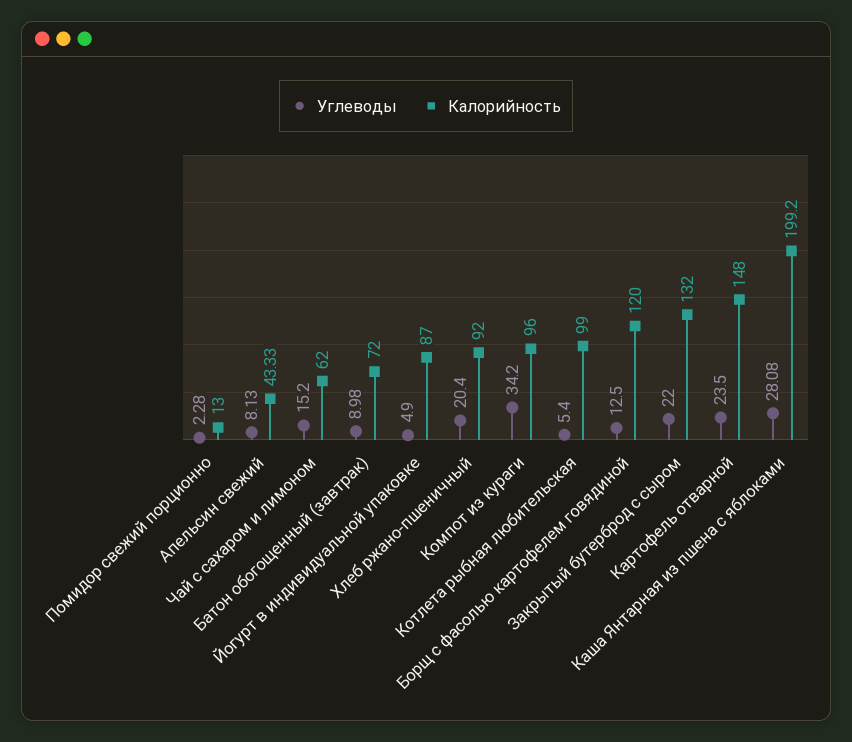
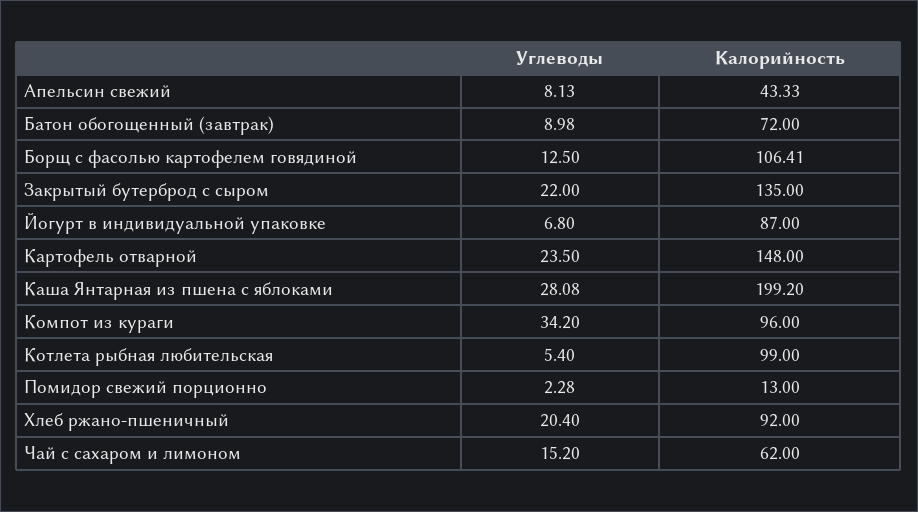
  {
    "Углеводы": {
      "Помидор свежий порционно": 2.28,
      "Апельсин свежий": 8.13,
      "Чай с сахаром и лимоном": 15.2,
      "Батон обогощенный (завтрак)": 8.98,
-     "Йогурт в индивидуальной упаковке": 4.9,
+     "Йогурт в индивидуальной упаковке": 6.8,
      "Хлеб ржано-пшеничный": 20.4,
      "Компот из кураги": 34.2,
      "Котлета рыбная любительская": 5.4,
      "Борщ с фасолью картофелем говядиной": 12.5,
      "Закрытый бутерброд с сыром": 22,
      "Картофель отварной": 23.5,
      "Каша Янтарная из пшена с яблоками": 28.08
    },
    "Калорийность": {
      "Помидор свежий порционно": 13,
      "Апельсин свежий": 43.33,
      "Чай с сахаром и лимоном": 62,
      "Батон обогощенный (завтрак)": 72,
      "Йогурт в индивидуальной упаковке": 87,
      "Хлеб ржано-пшеничный": 92,
      "Компот из кураги": 96,
      "Котлета рыбная любительская": 99,
-     "Борщ с фасолью картофелем говядиной": 120,
+     "Борщ с фасолью картофелем говядиной": 106.41,
-     "Закрытый бутерброд с сыром": 132,
+     "Закрытый бутерброд с сыром": 135,
      "Картофель отварной": 148,
      "Каша Янтарная из пшена с яблоками": 199.2
    }
  }

